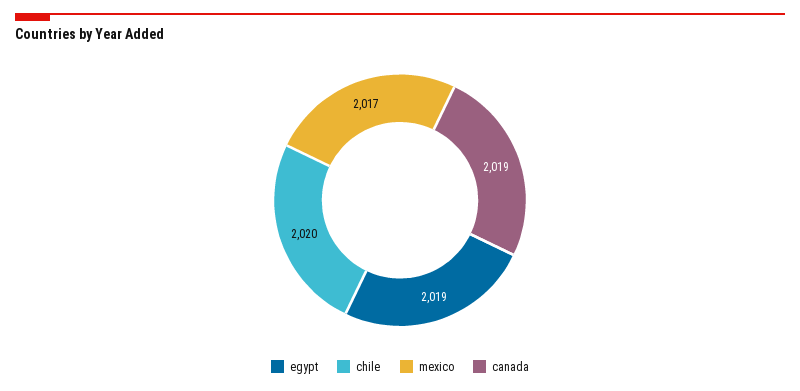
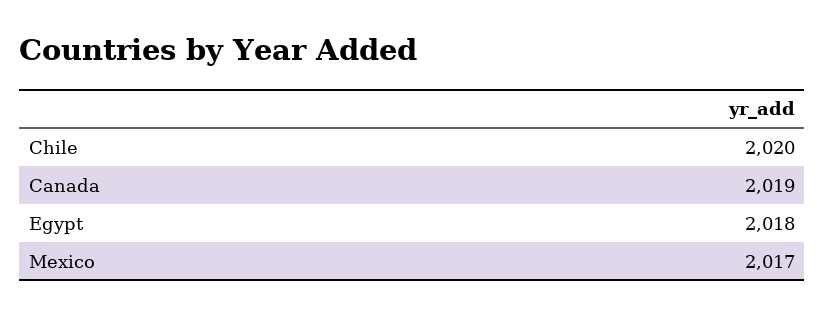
  {
-   "egypt": 2019,
+   "egypt": 2018,
    "chile": 2020,
    "mexico": 2017,
    "canada": 2019
  }

